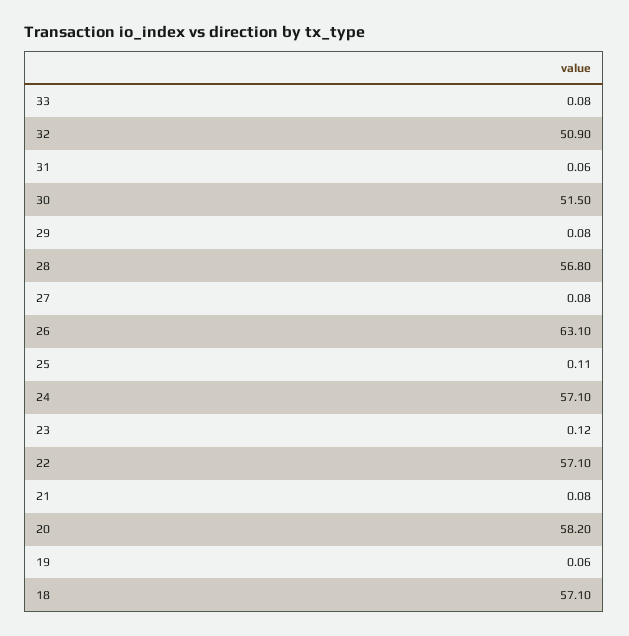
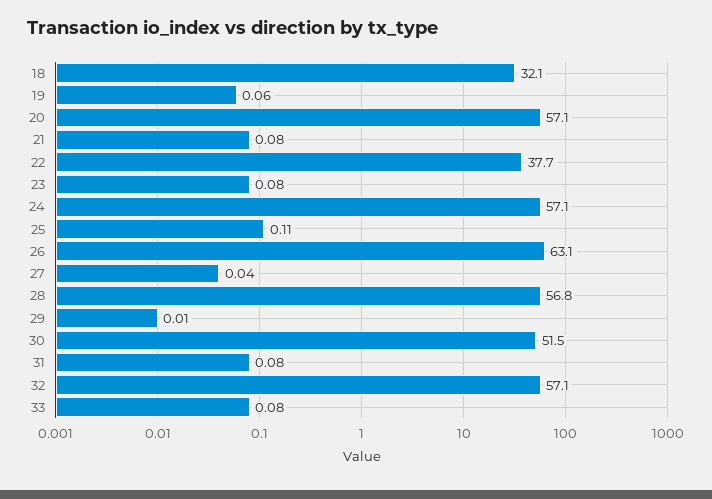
  {
    "33": 0.08,
-   "32": 50.9,
+   "32": 57.1,
-   "31": 0.06,
+   "31": 0.08,
    "30": 51.5,
-   "29": 0.08,
+   "29": 0.01,
    "28": 56.8,
-   "27": 0.08,
+   "27": 0.04,
    "26": 63.1,
    "25": 0.11,
    "24": 57.1,
-   "23": 0.12,
+   "23": 0.08,
-   "22": 57.1,
+   "22": 37.7,
    "21": 0.08,
-   "20": 58.2,
+   "20": 57.1,
    "19": 0.06,
-   "18": 57.1
+   "18": 32.1
  }

